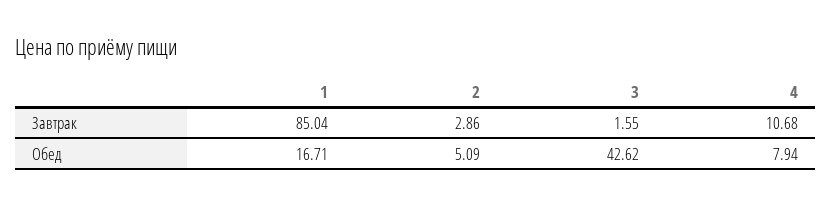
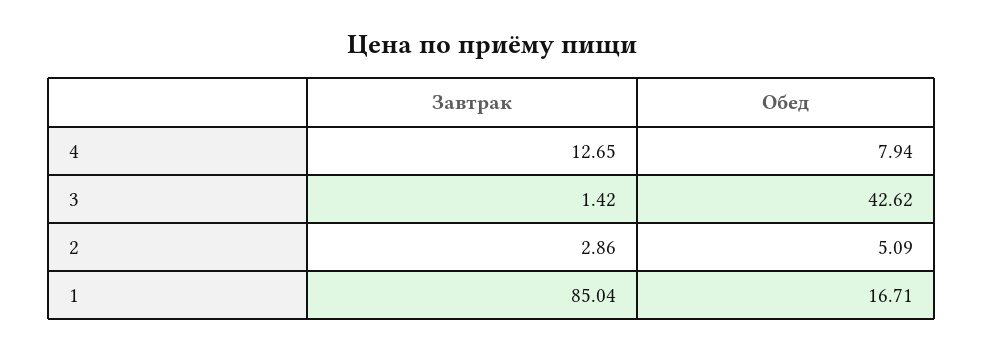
  {
    "1": {
      "Завтрак": 85.04,
      "Обед": 16.71
    },
    "2": {
      "Завтрак": 2.86,
      "Обед": 5.09
    },
    "3": {
-     "Завтрак": 1.55,
+     "Завтрак": 1.42,
      "Обед": 42.62
    },
    "4": {
-     "Завтрак": 10.68,
+     "Завтрак": 12.65,
      "Обед": 7.94
    }
  }

